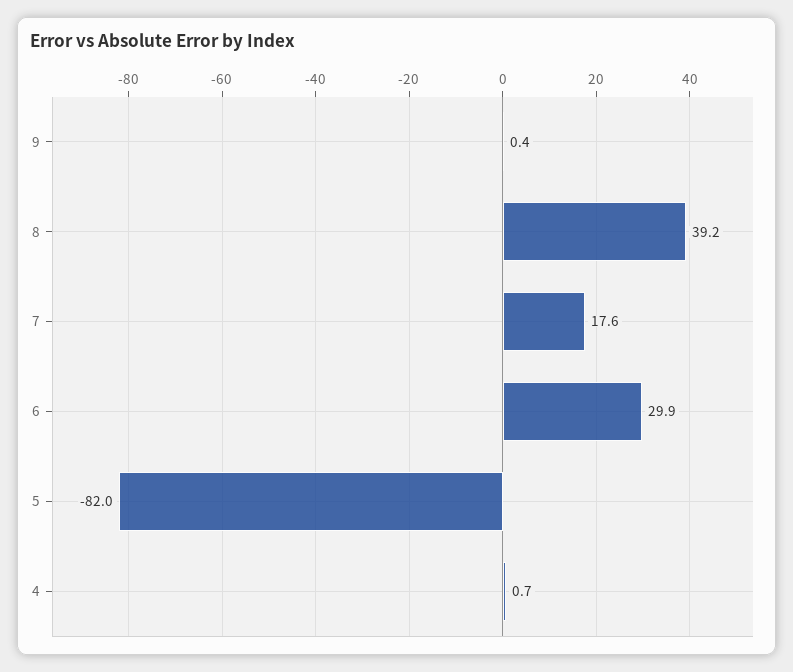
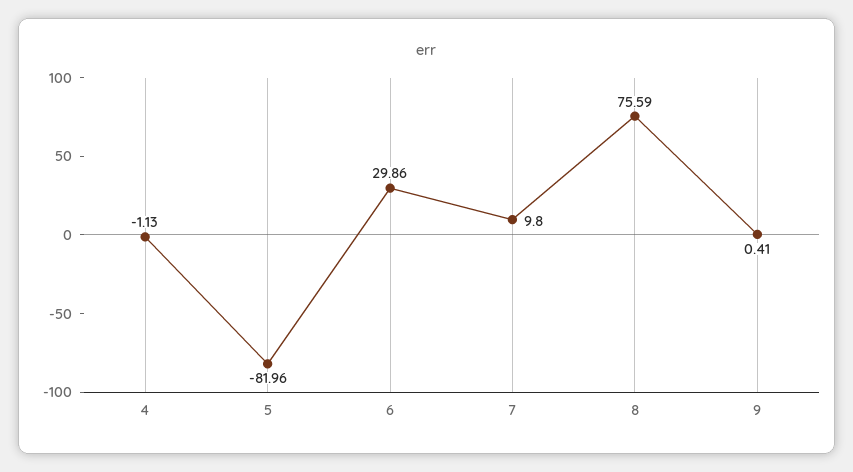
  {
    "9": 0.41,
-   "8": 39.2,
+   "8": 75.59,
-   "7": 17.6,
+   "7": 9.8,
    "6": 29.86,
    "5": -81.96,
-   "4": 0.7
+   "4": -1.13
  }

